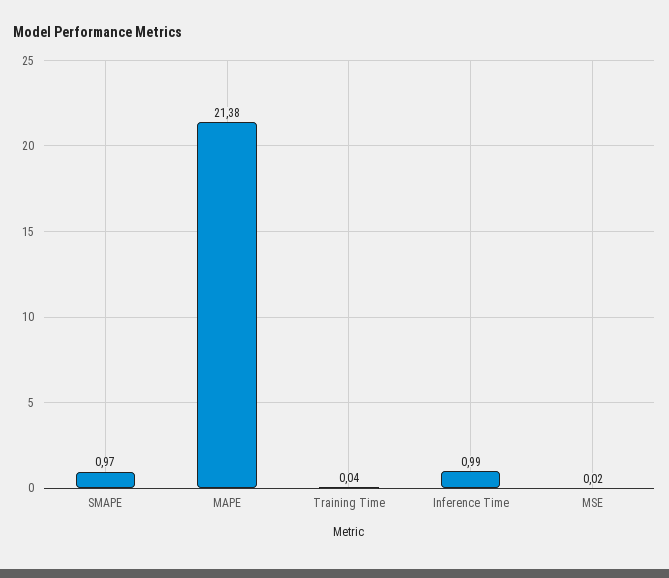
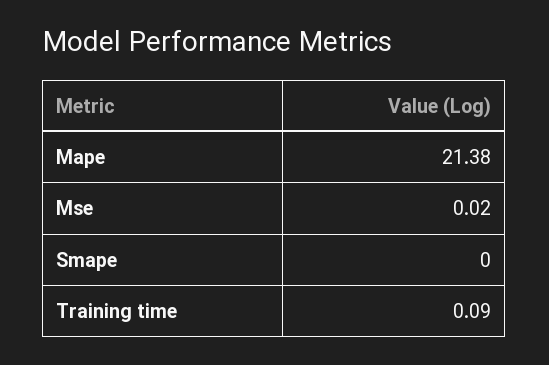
  {
-   "SMAPE": 0.97,
+   "SMAPE": 0,
    "MAPE": 21.38,
-   "Training Time": 0.04,
+   "Training Time": 0.09,
-   "Inference Time": 0.99,
    "MSE": 0.02
  }

